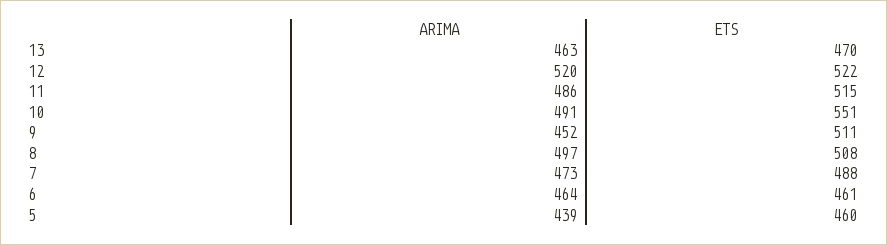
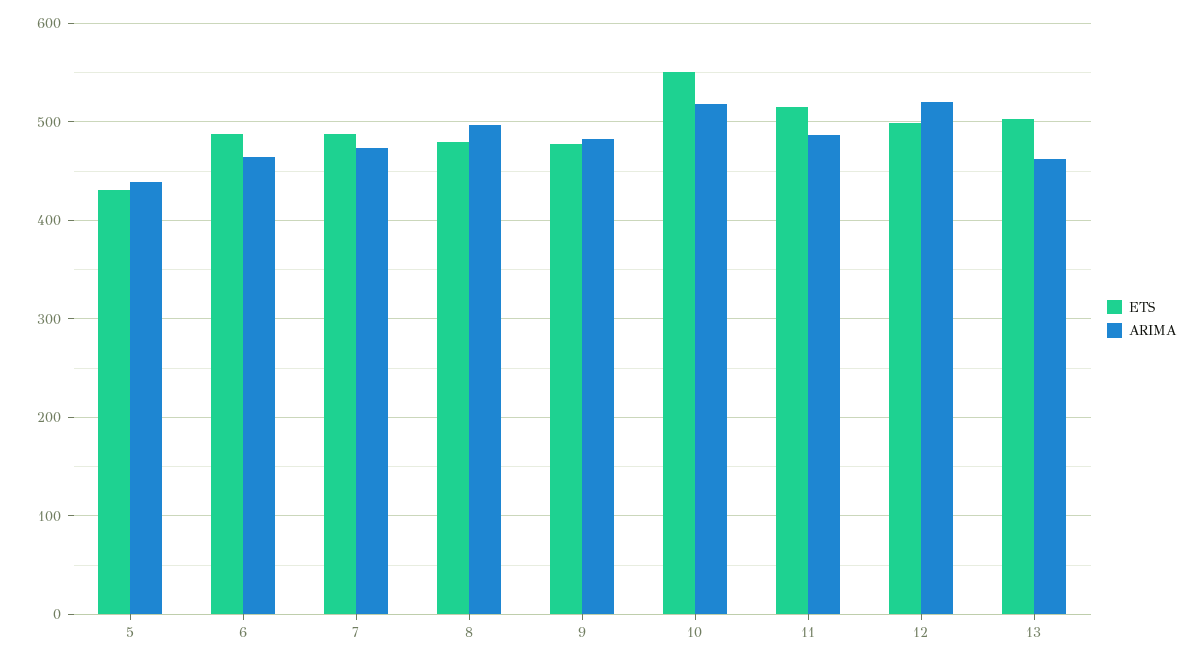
  {
    "ARIMA": {
      "13": 463,
      "12": 520,
      "11": 486,
-     "10": 491,
+     "10": 520,
-     "9": 452,
+     "9": 480,
      "8": 497,
      "7": 473,
      "6": 464,
      "5": 439
    },
    "ETS": {
-     "13": 470,
+     "13": 500,
-     "12": 522,
+     "12": 500,
      "11": 515,
      "10": 551,
-     "9": 511,
+     "9": 480,
-     "8": 508,
+     "8": 480,
      "7": 488,
-     "6": 461,
+     "6": 490,
-     "5": 460
+     "5": 430
    }
  }

